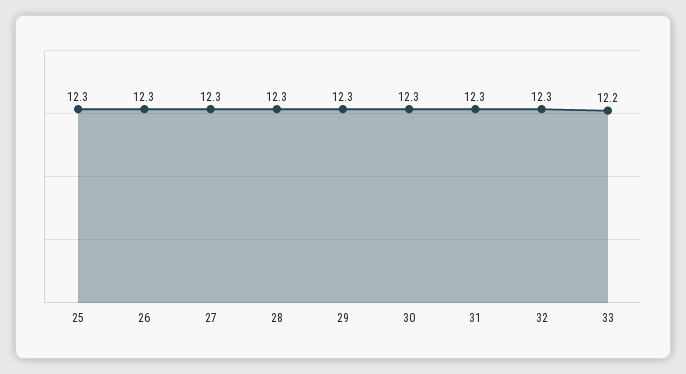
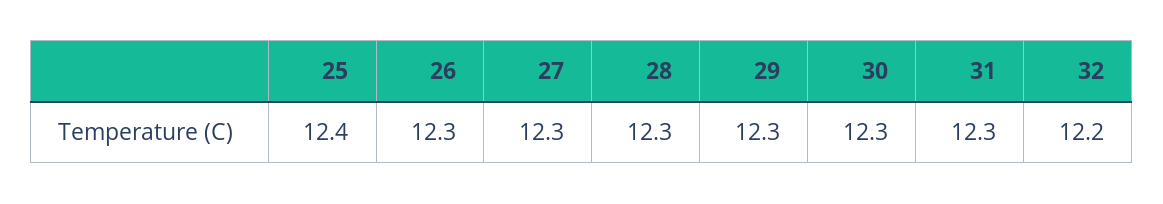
  {
-   "25": 12.3,
+   "25": 12.4,
    "26": 12.3,
    "27": 12.3,
    "28": 12.3,
    "29": 12.3,
    "30": 12.3,
    "31": 12.3,
-   "32": 12.3,
+   "32": 12.2
-   "33": 12.2
  }

